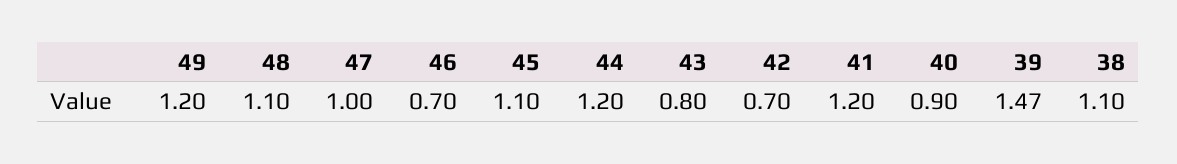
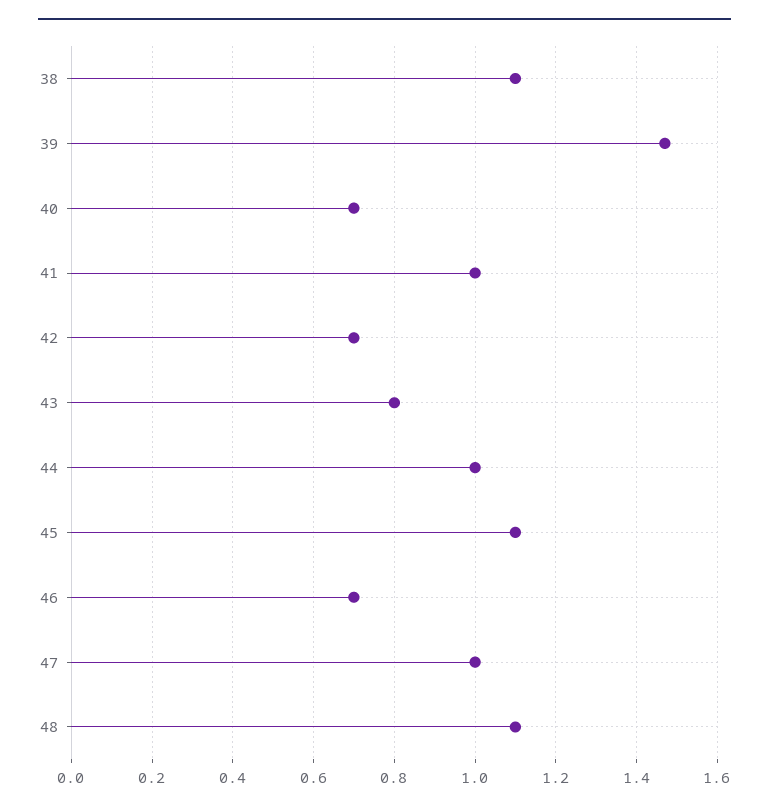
  {
-   "49": 1.2,
    "48": 1.1,
    "47": 1,
    "46": 0.7,
    "45": 1.1,
-   "44": 1.2,
+   "44": 1,
    "43": 0.8,
    "42": 0.7,
-   "41": 1.2,
+   "41": 1,
-   "40": 0.9,
+   "40": 0.7,
    "39": 1.47,
    "38": 1.1
  }

